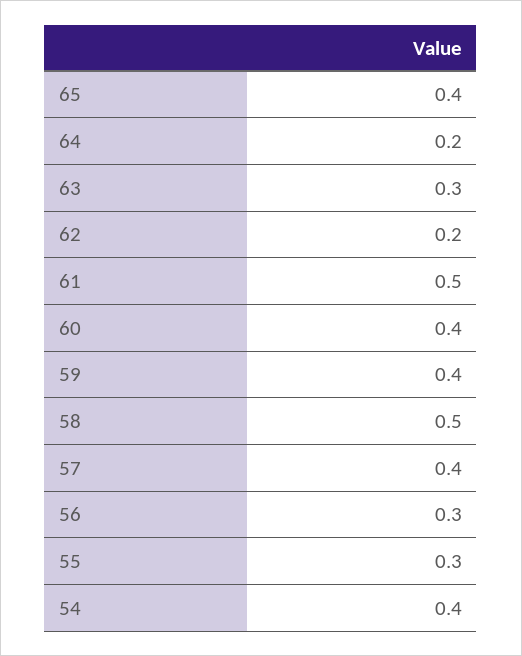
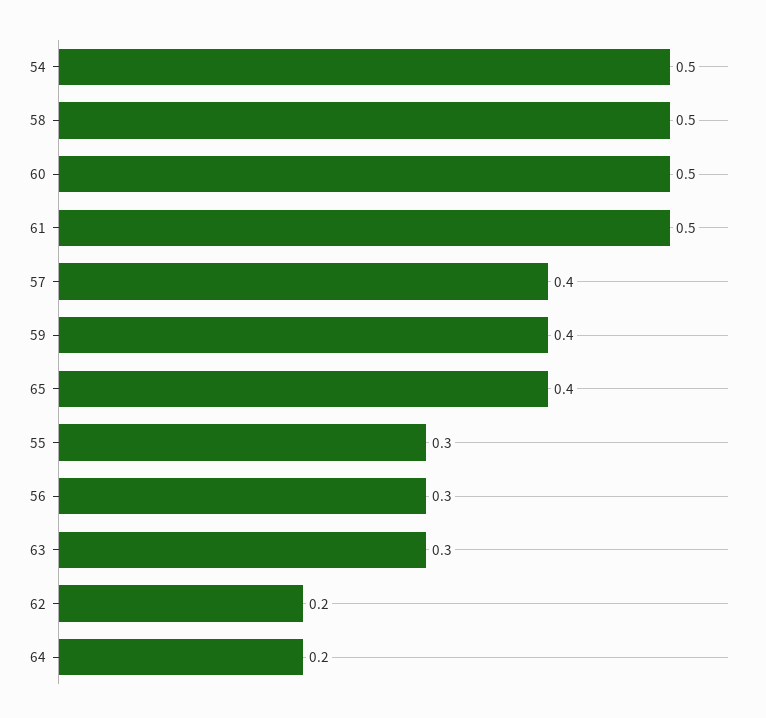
  {
    "65": 0.4,
    "64": 0.2,
    "63": 0.3,
    "62": 0.2,
    "61": 0.5,
-   "60": 0.4,
+   "60": 0.5,
    "59": 0.4,
    "58": 0.5,
    "57": 0.4,
    "56": 0.3,
    "55": 0.3,
-   "54": 0.4
+   "54": 0.5
  }

